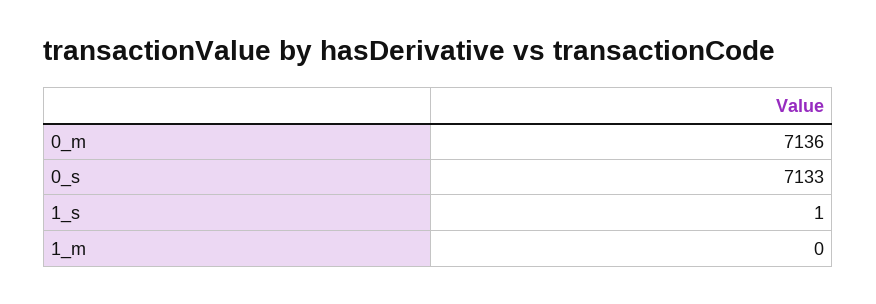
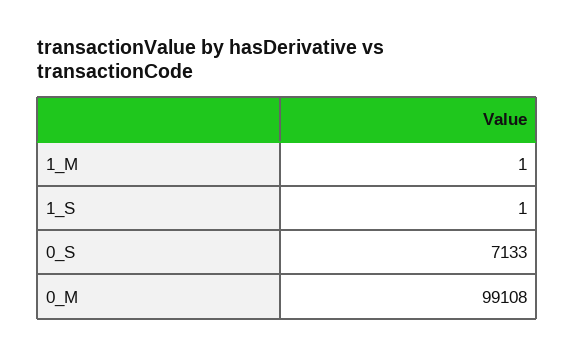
  {
-   "0_m": 7136,
+   "0_m": 99108,
    "0_s": 7133,
    "1_s": 1,
-   "1_m": 0
+   "1_m": 1
  }

